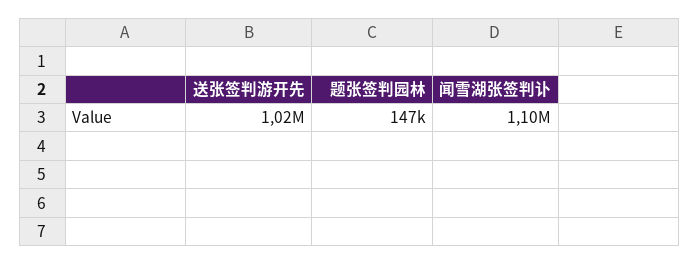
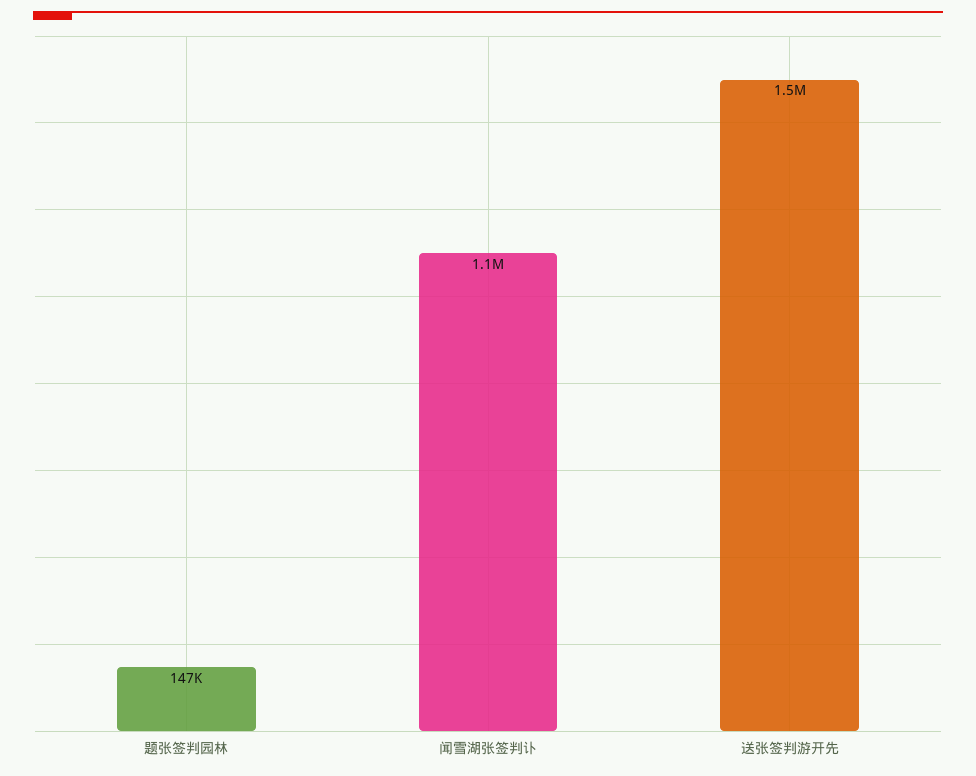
  {
-   "送张签判游开先": 1020000,
+   "送张签判游开先": 1500000,
    "题张签判园林": 147000,
    "闻雪湖张签判讣": 1100000
  }

